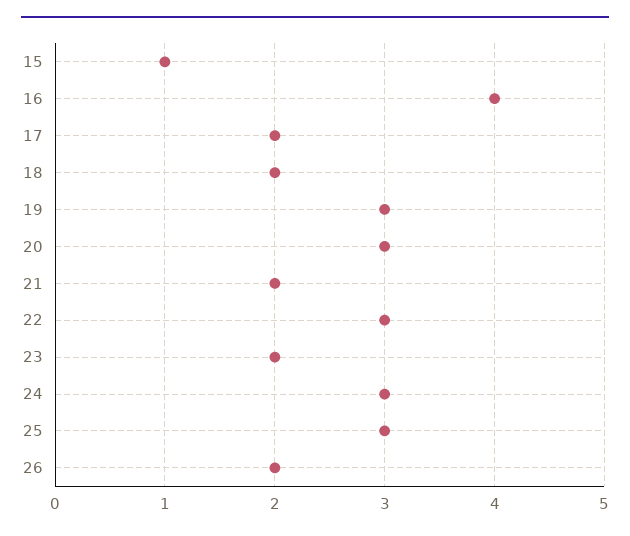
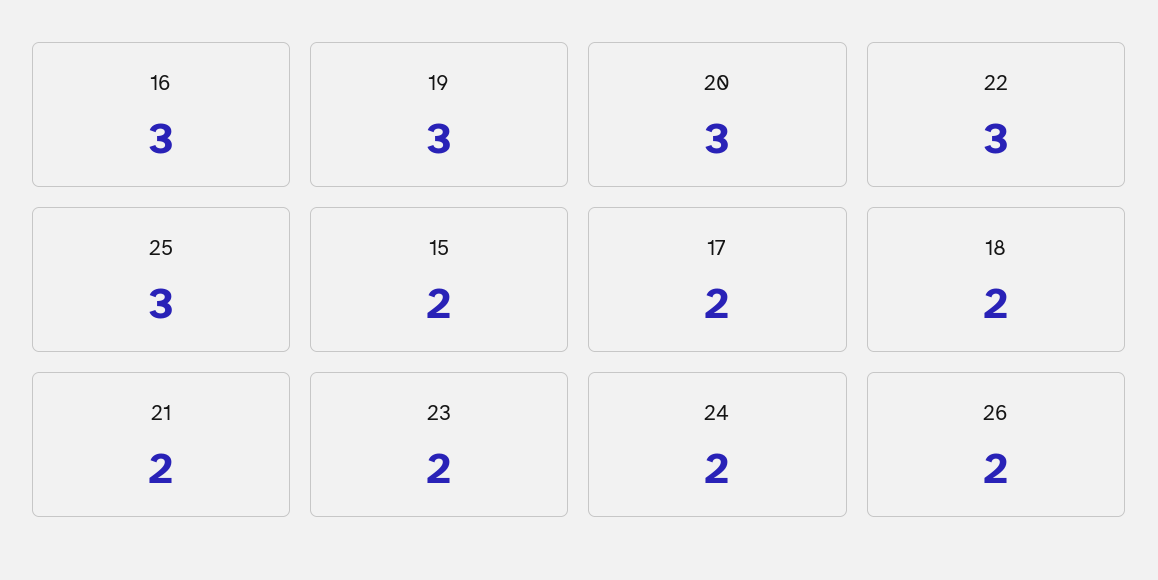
  {
-   "15": 1,
+   "15": 2,
-   "16": 4,
+   "16": 3,
    "17": 2,
    "18": 2,
    "19": 3,
    "20": 3,
    "21": 2,
    "22": 3,
    "23": 2,
-   "24": 3,
+   "24": 2,
    "25": 3,
    "26": 2
  }

